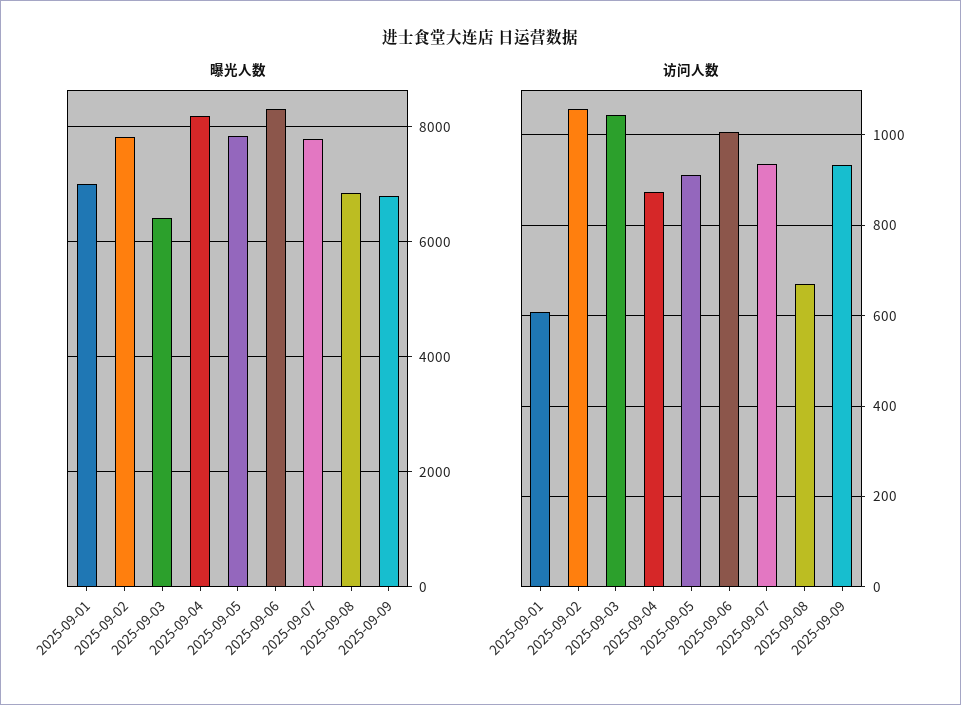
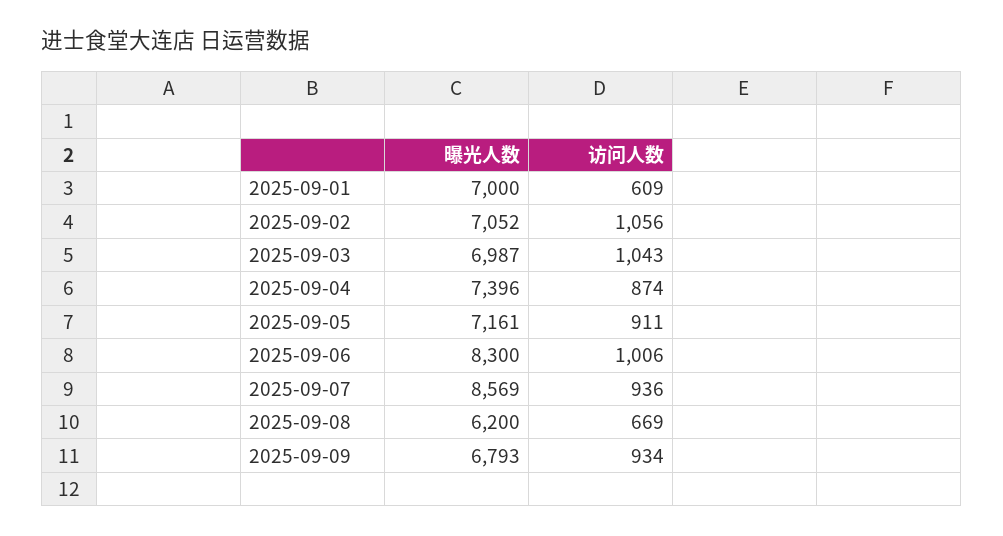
  {
    "曝光人数": {
      "2025-09-01": 7000,
-     "2025-09-02": 7800,
+     "2025-09-02": 7052,
-     "2025-09-03": 6400,
+     "2025-09-03": 6987,
-     "2025-09-04": 8200,
+     "2025-09-04": 7396,
-     "2025-09-05": 7800,
+     "2025-09-05": 7161,
      "2025-09-06": 8300,
-     "2025-09-07": 7800,
+     "2025-09-07": 8569,
-     "2025-09-08": 6800,
+     "2025-09-08": 6200,
      "2025-09-09": 6793
    },
    "访问人数": {
      "2025-09-01": 609,
      "2025-09-02": 1056,
      "2025-09-03": 1043,
      "2025-09-04": 874,
      "2025-09-05": 911,
      "2025-09-06": 1006,
      "2025-09-07": 936,
      "2025-09-08": 669,
      "2025-09-09": 934
    }
  }

